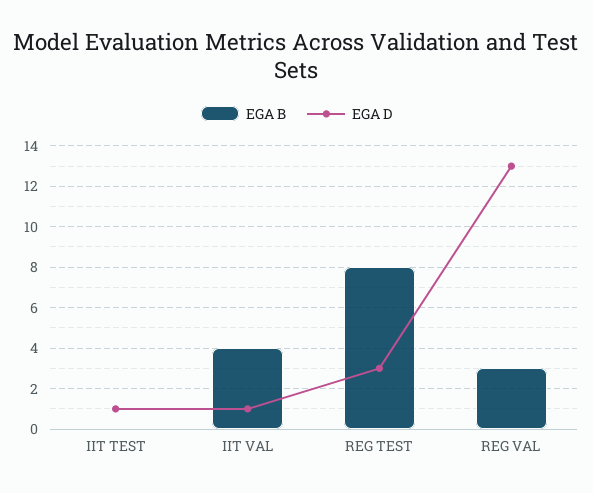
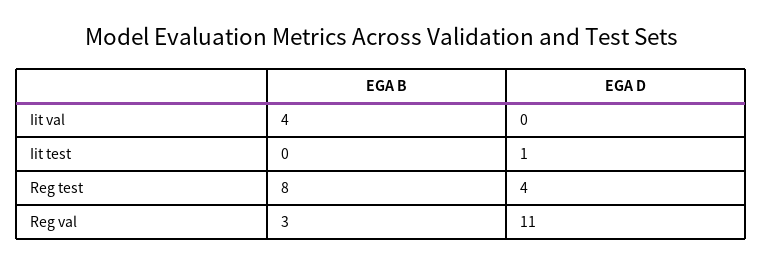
  {
    "EGA B": {
      "IIT TEST": 0,
      "IIT VAL": 4,
      "REG TEST": 8,
      "REG VAL": 3
    },
    "EGA D": {
      "IIT TEST": 1,
-     "IIT VAL": 1,
+     "IIT VAL": 0,
-     "REG TEST": 3,
+     "REG TEST": 4,
-     "REG VAL": 13
+     "REG VAL": 11
    }
  }

